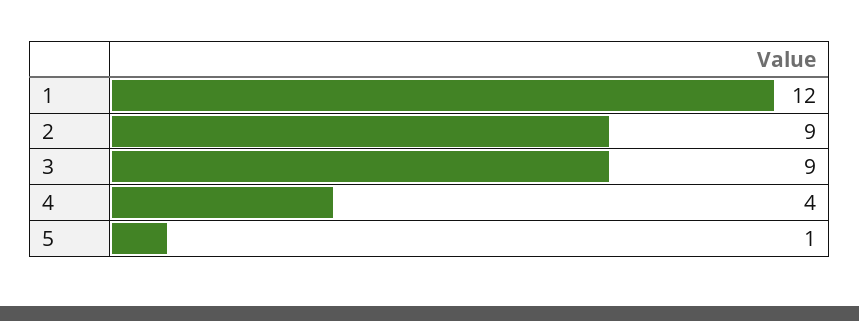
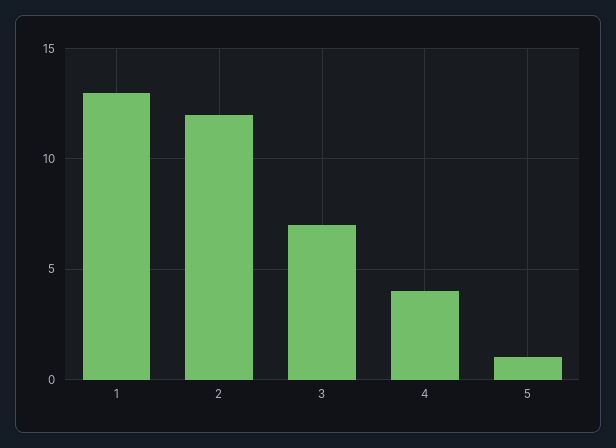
  {
-   "1": 12,
+   "1": 13,
-   "2": 9,
+   "2": 12,
-   "3": 9,
+   "3": 7,
    "4": 4,
    "5": 1
  }

